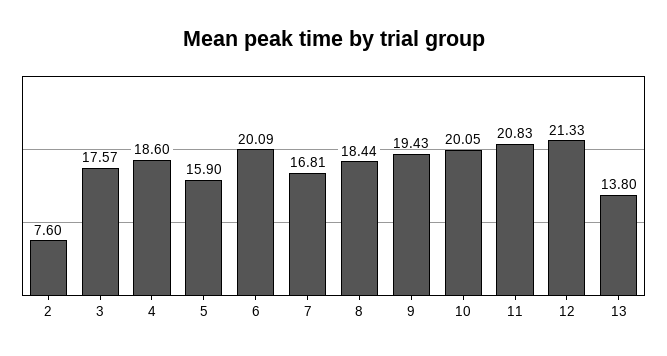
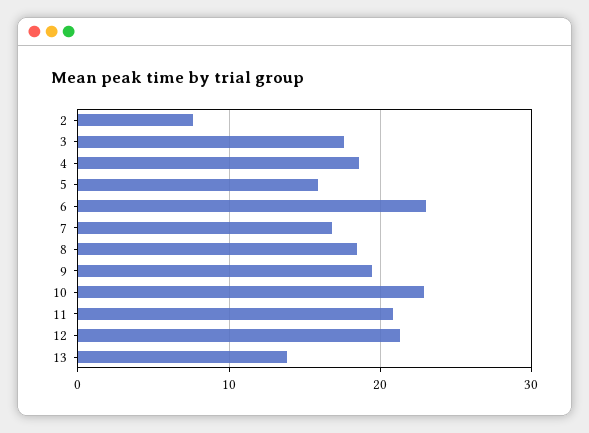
  {
    "2": 7.6,
    "3": 17.57,
    "4": 18.6,
    "5": 15.9,
-   "6": 20.09,
+   "6": 23,
    "7": 16.81,
    "8": 18.44,
    "9": 19.43,
-   "10": 20.05,
+   "10": 23,
    "11": 20.83,
    "12": 21.33,
    "13": 13.8
  }

